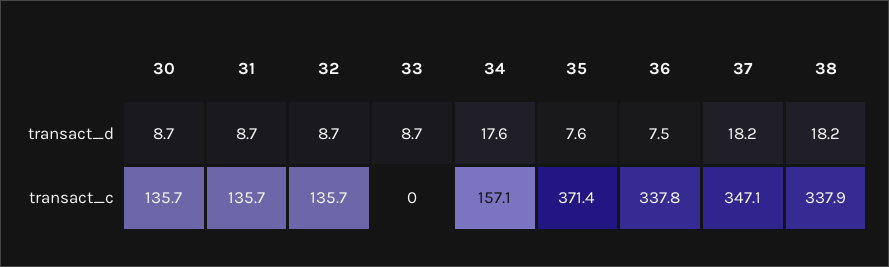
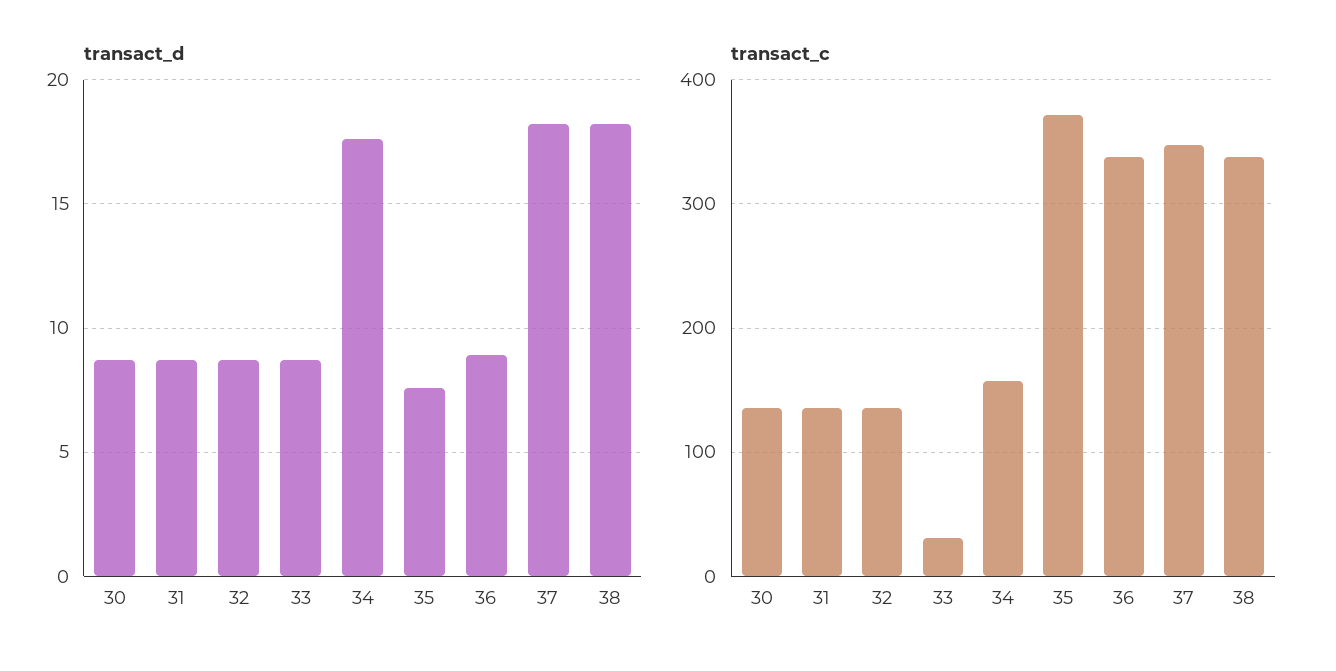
  {
    "transact_d": {
      "30": 8.7,
      "31": 8.7,
      "32": 8.7,
      "33": 8.7,
      "34": 17.6,
      "35": 7.6,
-     "36": 7.5,
+     "36": 9,
      "37": 18.2,
      "38": 18.2
    },
    "transact_c": {
      "30": 135.7,
      "31": 135.7,
      "32": 135.7,
-     "33": 0,
+     "33": 30,
      "34": 157.1,
      "35": 371.4,
      "36": 337.8,
      "37": 347.1,
      "38": 337.9
    }
  }

